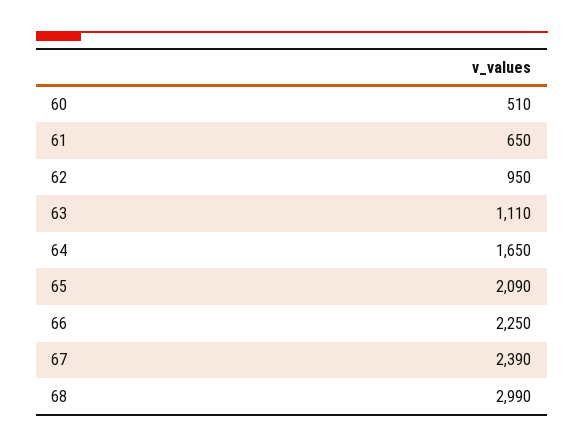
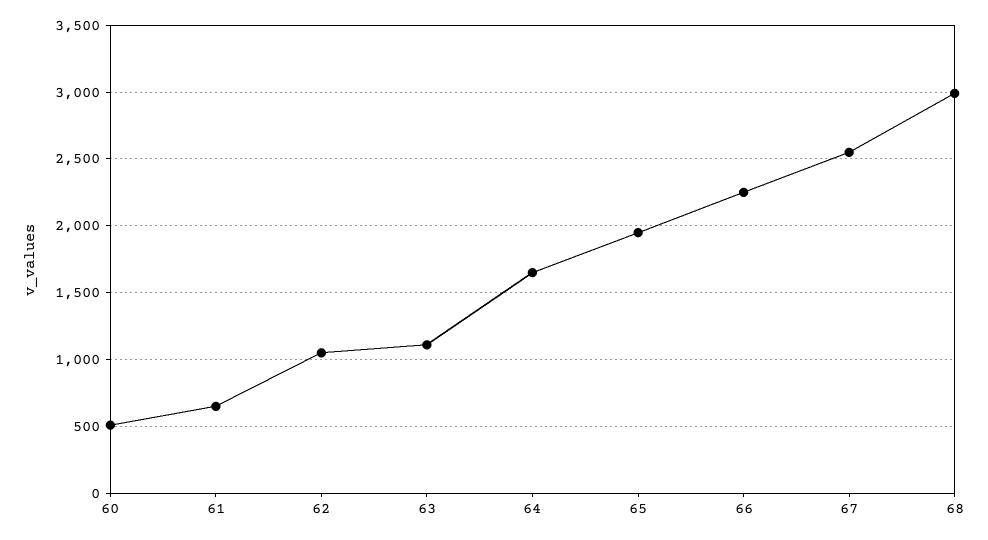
  {
    "60": 510,
    "61": 650,
-   "62": 950,
+   "62": 1050,
    "63": 1110,
    "64": 1650,
-   "65": 2090,
+   "65": 1950,
    "66": 2250,
-   "67": 2390,
+   "67": 2550,
    "68": 2990
  }

